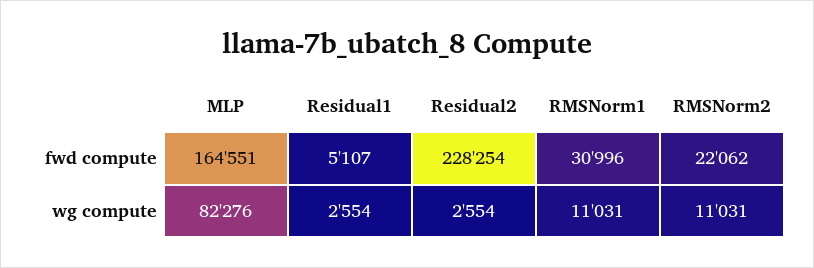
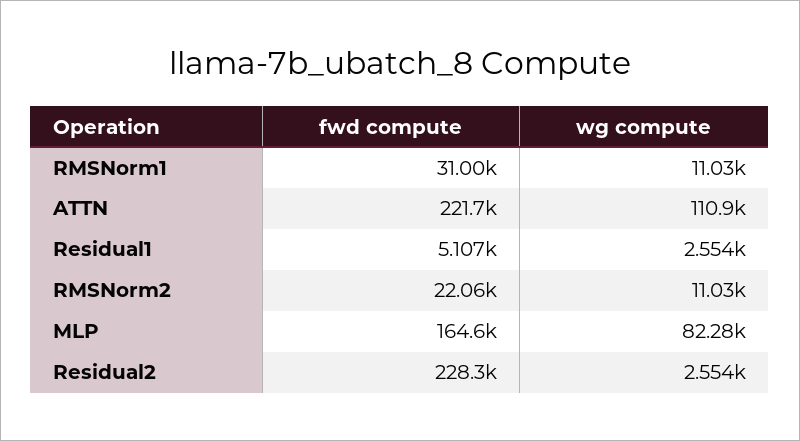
  {
    "MLP": {
      "fwd compute": 164551,
      "wg compute": 82276
    },
    "Residual1": {
      "fwd compute": 5107,
      "wg compute": 2554
    },
    "Residual2": {
      "fwd compute": 228254,
      "wg compute": 2554
    },
    "RMSNorm1": {
      "fwd compute": 30996,
      "wg compute": 11031
    },
    "RMSNorm2": {
      "fwd compute": 22062,
      "wg compute": 11031
-   }
+   },
+   "ATTN": {
+     "fwd compute": 221700,
+     "wg compute": 110900
+   }
  }

